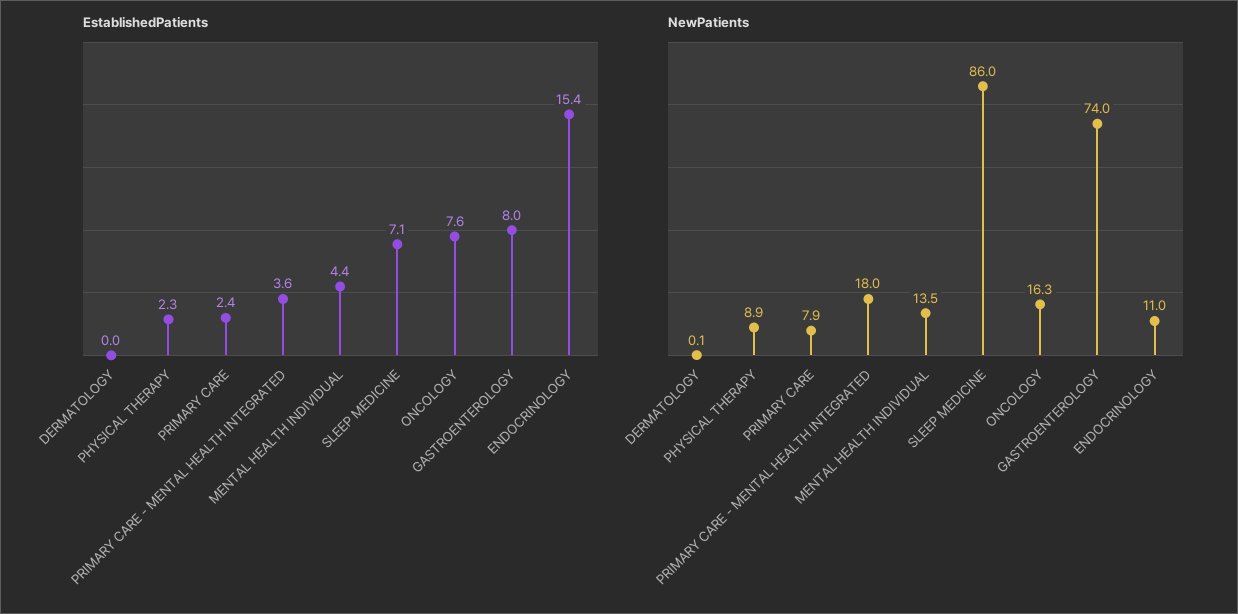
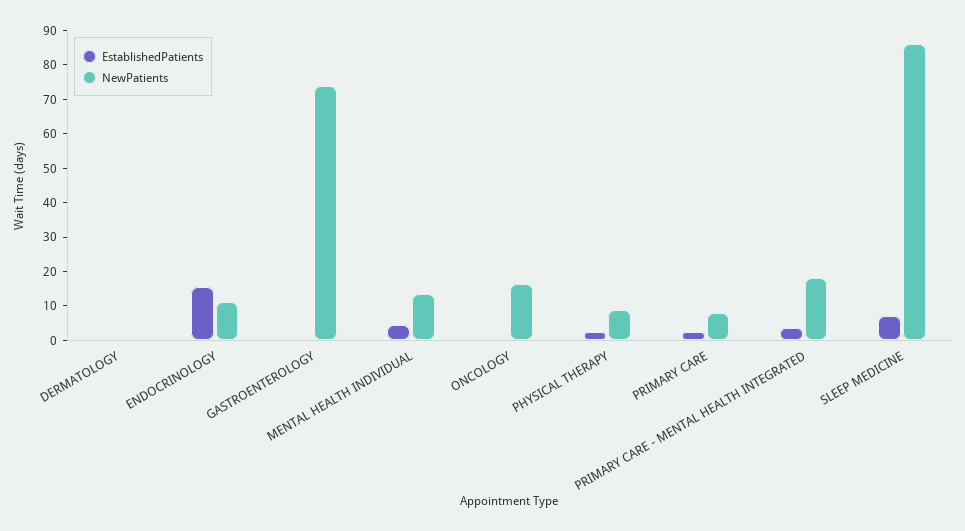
  {
    "EstablishedPatients": {
      "DERMATOLOGY": 0,
      "PHYSICAL THERAPY": 2.3,
      "PRIMARY CARE": 2.4,
      "PRIMARY CARE - MENTAL HEALTH INTEGRATED": 3.6,
      "MENTAL HEALTH INDIVIDUAL": 4.4,
      "SLEEP MEDICINE": 7.1,
-     "ONCOLOGY": 7.6,
+     "ONCOLOGY": 0,
-     "GASTROENTEROLOGY": 8,
+     "GASTROENTEROLOGY": 0,
      "ENDOCRINOLOGY": 15.4
    },
    "NewPatients": {
      "DERMATOLOGY": 0.1,
      "PHYSICAL THERAPY": 8.9,
      "PRIMARY CARE": 7.9,
      "PRIMARY CARE - MENTAL HEALTH INTEGRATED": 18,
      "MENTAL HEALTH INDIVIDUAL": 13.5,
      "SLEEP MEDICINE": 86,
      "ONCOLOGY": 16.3,
      "GASTROENTEROLOGY": 74,
      "ENDOCRINOLOGY": 11
    }
  }

